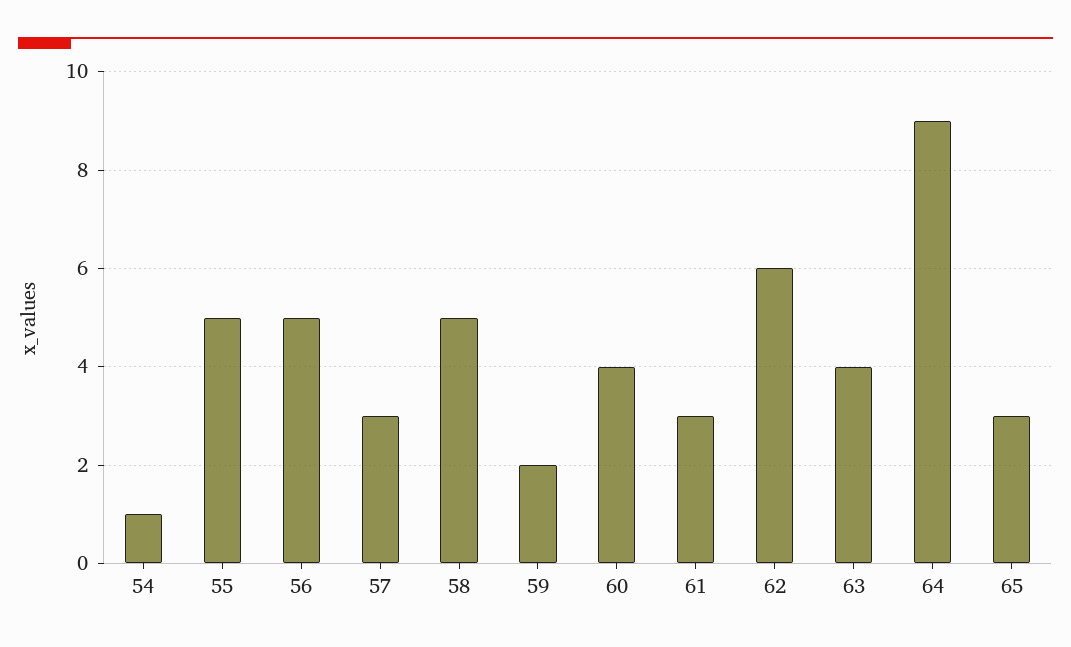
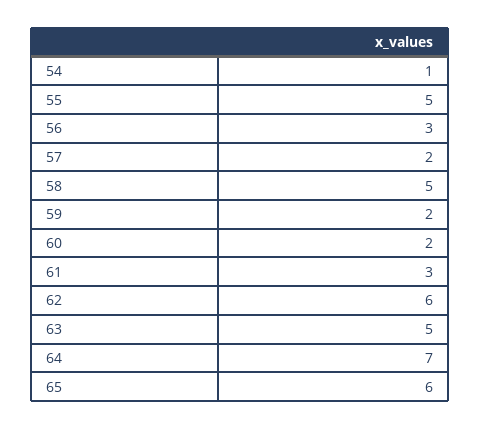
  {
    "54": 1,
    "55": 5,
-   "56": 5,
+   "56": 3,
-   "57": 3,
+   "57": 2,
    "58": 5,
    "59": 2,
-   "60": 4,
+   "60": 2,
    "61": 3,
    "62": 6,
-   "63": 4,
+   "63": 5,
-   "64": 9,
+   "64": 7,
-   "65": 3
+   "65": 6
  }

